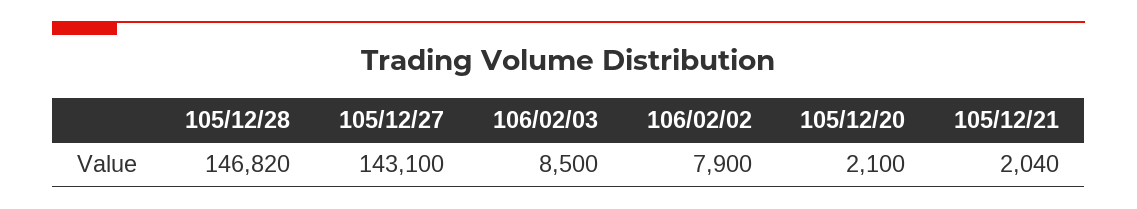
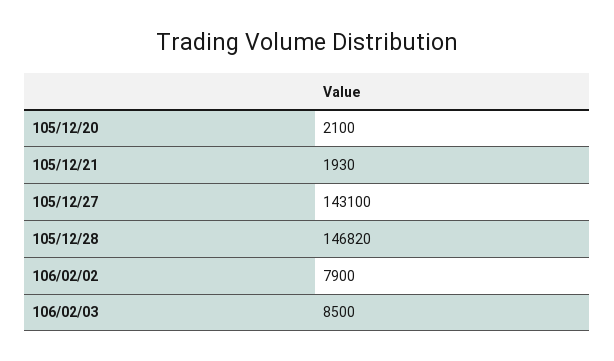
  {
    "105/12/28": 146820,
    "105/12/27": 143100,
    "106/02/03": 8500,
    "106/02/02": 7900,
    "105/12/20": 2100,
-   "105/12/21": 2040
+   "105/12/21": 1930
  }

